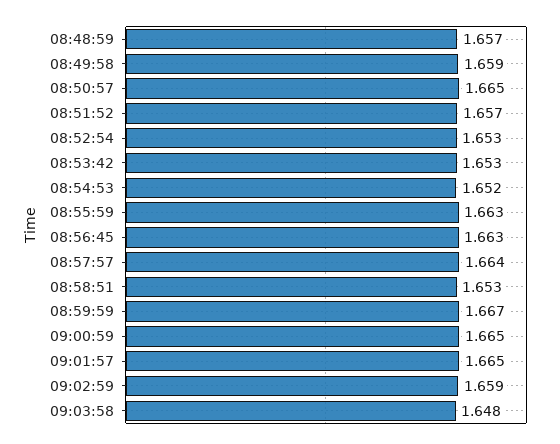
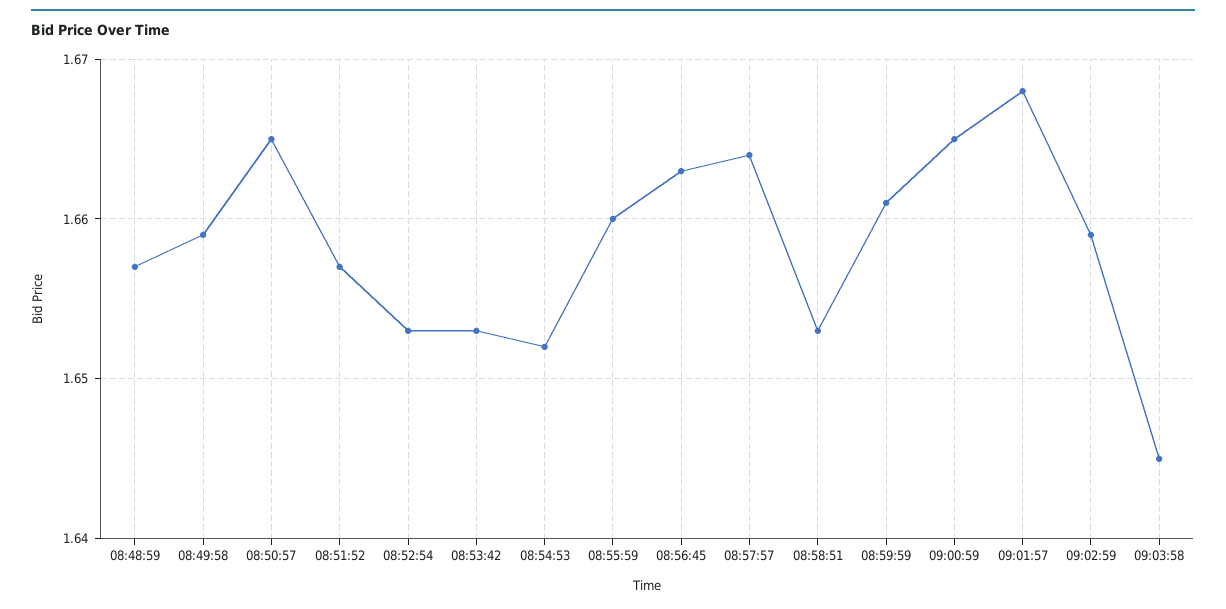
  {
    "08:48:59": 1.657,
    "08:49:58": 1.659,
    "08:50:57": 1.665,
    "08:51:52": 1.657,
    "08:52:54": 1.653,
    "08:53:42": 1.653,
    "08:54:53": 1.652,
-   "08:55:59": 1.663,
+   "08:55:59": 1.66,
    "08:56:45": 1.663,
    "08:57:57": 1.664,
    "08:58:51": 1.653,
-   "08:59:59": 1.667,
+   "08:59:59": 1.661,
    "09:00:59": 1.665,
-   "09:01:57": 1.665,
+   "09:01:57": 1.668,
    "09:02:59": 1.659,
-   "09:03:58": 1.648
+   "09:03:58": 1.645
  }

